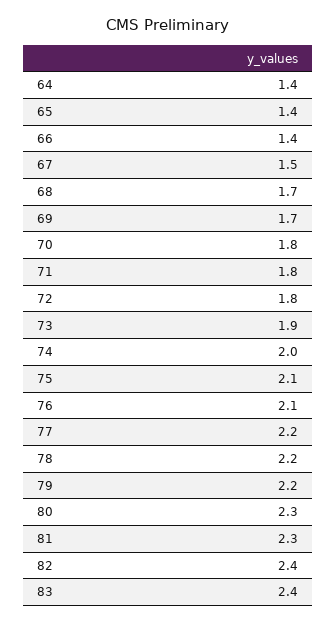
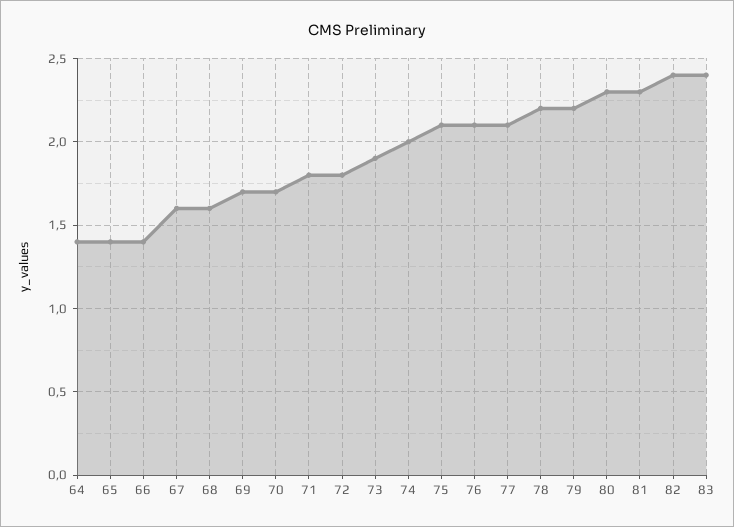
  {
    "64": 1.4,
    "65": 1.4,
    "66": 1.4,
-   "67": 1.5,
+   "67": 1.6,
-   "68": 1.7,
+   "68": 1.6,
    "69": 1.7,
-   "70": 1.8,
+   "70": 1.7,
    "71": 1.8,
    "72": 1.8,
    "73": 1.9,
    "74": 2,
    "75": 2.1,
    "76": 2.1,
-   "77": 2.2,
+   "77": 2.1,
    "78": 2.2,
    "79": 2.2,
    "80": 2.3,
    "81": 2.3,
    "82": 2.4,
    "83": 2.4
  }

